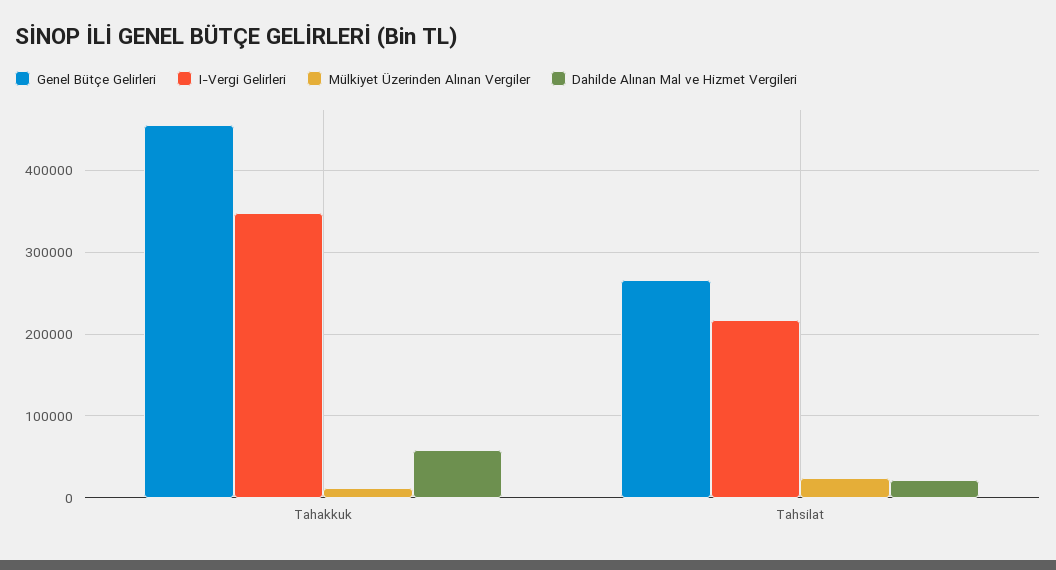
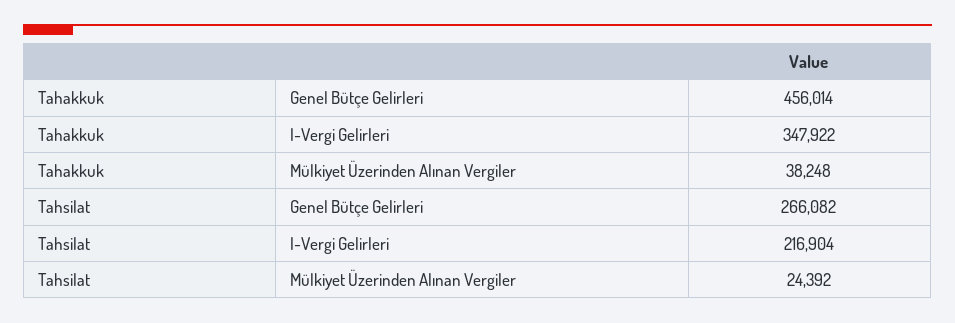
  {
    "Genel Bütçe Gelirleri": {
      "Tahakkuk": 456014,
      "Tahsilat": 266082
    },
    "I-Vergi Gelirleri": {
      "Tahakkuk": 347922,
      "Tahsilat": 216904
    },
    "Mülkiyet Üzerinden Alınan Vergiler": {
-     "Tahakkuk": 10000,
+     "Tahakkuk": 38248,
      "Tahsilat": 24392
-   },
+   }
-   "Dahilde Alınan Mal ve Hizmet Vergileri": {
-     "Tahakkuk": 60000,
-     "Tahsilat": 20000
-   }
  }

